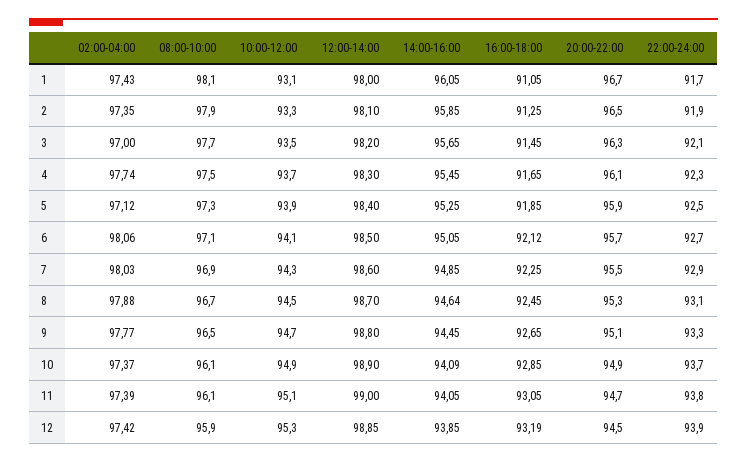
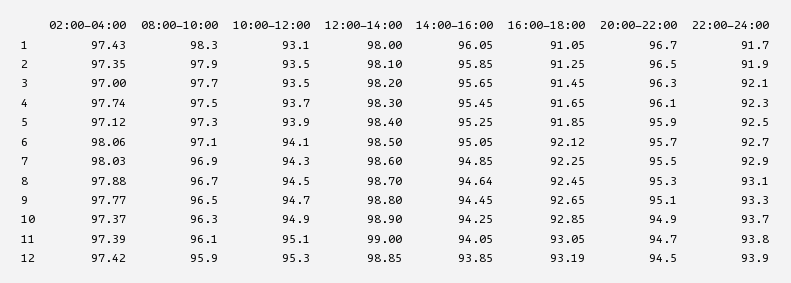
  {
    "02:00-04:00": {
      "1": 97.43,
      "2": 97.35,
      "3": 97,
      "4": 97.74,
      "5": 97.12,
      "6": 98.06,
      "7": 98.03,
      "8": 97.88,
      "9": 97.77,
      "10": 97.37,
      "11": 97.39,
      "12": 97.42
    },
    "08:00-10:00": {
-     "1": 98.1,
+     "1": 98.3,
      "2": 97.9,
      "3": 97.7,
      "4": 97.5,
      "5": 97.3,
      "6": 97.1,
      "7": 96.9,
      "8": 96.7,
      "9": 96.5,
-     "10": 96.1,
+     "10": 96.3,
      "11": 96.1,
      "12": 95.9
    },
    "10:00-12:00": {
      "1": 93.1,
-     "2": 93.3,
+     "2": 93.5,
      "3": 93.5,
      "4": 93.7,
      "5": 93.9,
      "6": 94.1,
      "7": 94.3,
      "8": 94.5,
      "9": 94.7,
      "10": 94.9,
      "11": 95.1,
      "12": 95.3
    },
    "12:00-14:00": {
      "1": 98,
      "2": 98.1,
      "3": 98.2,
      "4": 98.3,
      "5": 98.4,
      "6": 98.5,
      "7": 98.6,
      "8": 98.7,
      "9": 98.8,
      "10": 98.9,
      "11": 99,
      "12": 98.85
    },
    "14:00-16:00": {
      "1": 96.05,
      "2": 95.85,
      "3": 95.65,
      "4": 95.45,
      "5": 95.25,
      "6": 95.05,
      "7": 94.85,
      "8": 94.64,
      "9": 94.45,
-     "10": 94.09,
+     "10": 94.25,
      "11": 94.05,
      "12": 93.85
    },
    "16:00-18:00": {
      "1": 91.05,
      "2": 91.25,
      "3": 91.45,
      "4": 91.65,
      "5": 91.85,
      "6": 92.12,
      "7": 92.25,
      "8": 92.45,
      "9": 92.65,
      "10": 92.85,
      "11": 93.05,
      "12": 93.19
    },
    "20:00-22:00": {
      "1": 96.7,
      "2": 96.5,
      "3": 96.3,
      "4": 96.1,
      "5": 95.9,
      "6": 95.7,
      "7": 95.5,
      "8": 95.3,
      "9": 95.1,
      "10": 94.9,
      "11": 94.7,
      "12": 94.5
    },
    "22:00-24:00": {
      "1": 91.7,
      "2": 91.9,
      "3": 92.1,
      "4": 92.3,
      "5": 92.5,
      "6": 92.7,
      "7": 92.9,
      "8": 93.1,
      "9": 93.3,
      "10": 93.7,
      "11": 93.8,
      "12": 93.9
    }
  }

